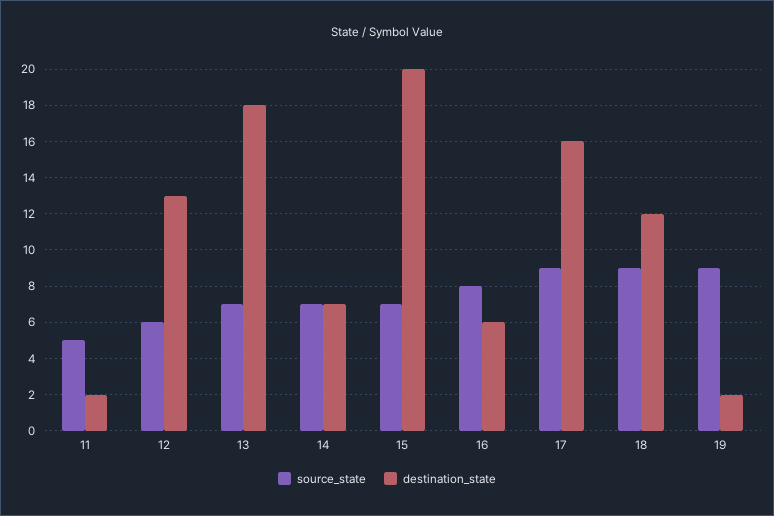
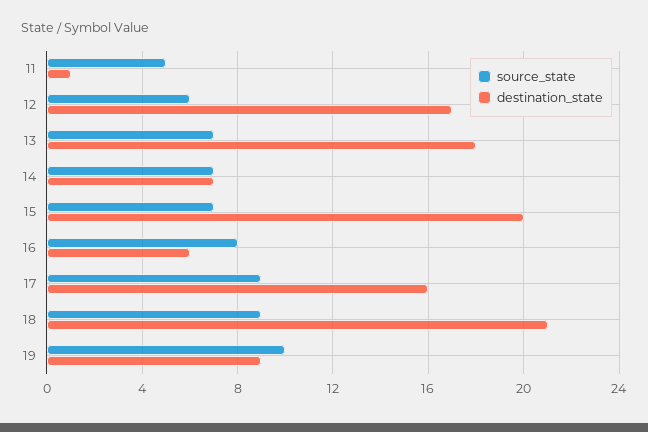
  {
    "source_state": {
      "11": 5,
      "12": 6,
      "13": 7,
      "14": 7,
      "15": 7,
      "16": 8,
      "17": 9,
      "18": 9,
-     "19": 9
+     "19": 10
    },
    "destination_state": {
-     "11": 2,
+     "11": 1,
-     "12": 13,
+     "12": 17,
      "13": 18,
      "14": 7,
      "15": 20,
      "16": 6,
      "17": 16,
-     "18": 12,
+     "18": 21,
-     "19": 2
+     "19": 9
    }
  }

